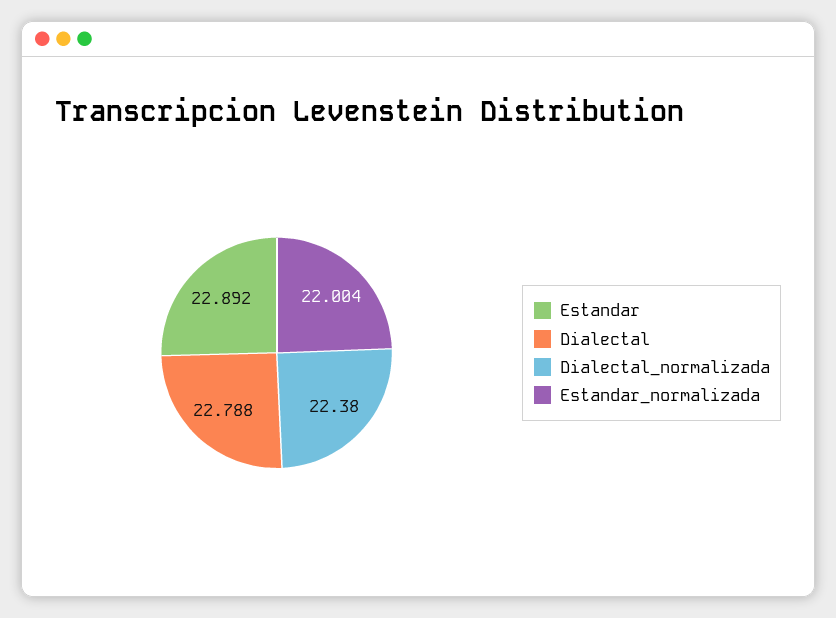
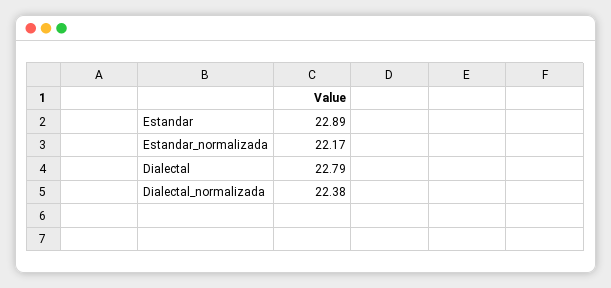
  {
    "Estandar": 22.892,
    "Dialectal": 22.788,
    "Dialectal_normalizada": 22.38,
-   "Estandar_normalizada": 22.004
+   "Estandar_normalizada": 22.17
  }

